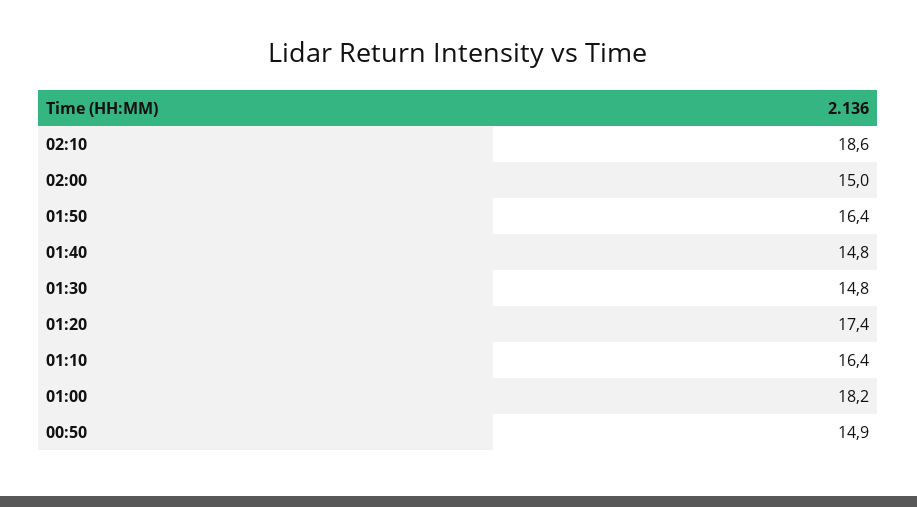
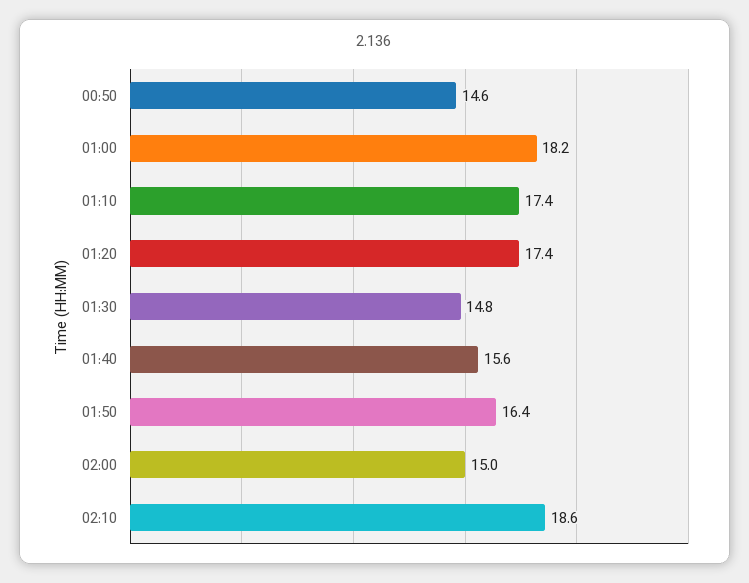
  {
    "02:10": 18.6,
    "02:00": 15,
    "01:50": 16.4,
-   "01:40": 14.8,
+   "01:40": 15.6,
    "01:30": 14.8,
    "01:20": 17.4,
-   "01:10": 16.4,
+   "01:10": 17.4,
    "01:00": 18.2,
-   "00:50": 14.9
+   "00:50": 14.6
  }

